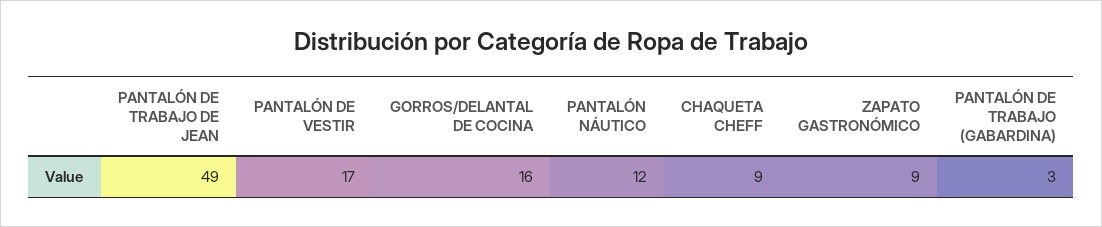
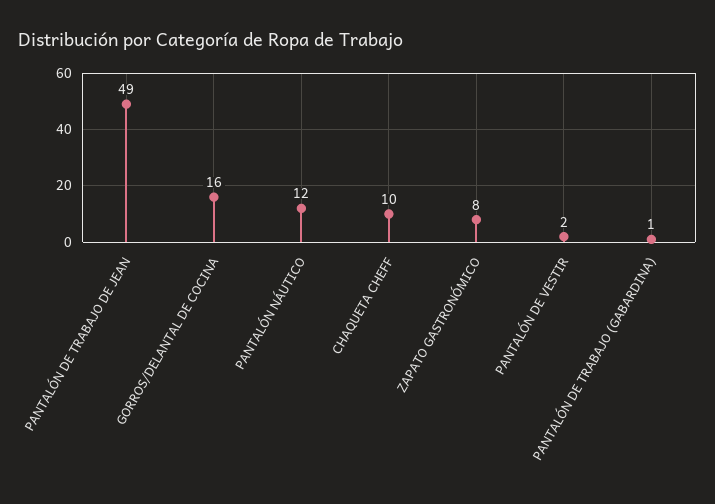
  {
    "PANTALÓN DE TRABAJO DE JEAN": 49,
-   "PANTALÓN DE VESTIR": 17,
+   "PANTALÓN DE VESTIR": 2,
    "GORROS/DELANTAL DE COCINA": 16,
    "PANTALÓN NÁUTICO": 12,
-   "CHAQUETA CHEFF": 9,
+   "CHAQUETA CHEFF": 10,
-   "ZAPATO GASTRONÓMICO": 9,
+   "ZAPATO GASTRONÓMICO": 8,
-   "PANTALÓN DE TRABAJO (GABARDINA)": 3
+   "PANTALÓN DE TRABAJO (GABARDINA)": 1
  }

